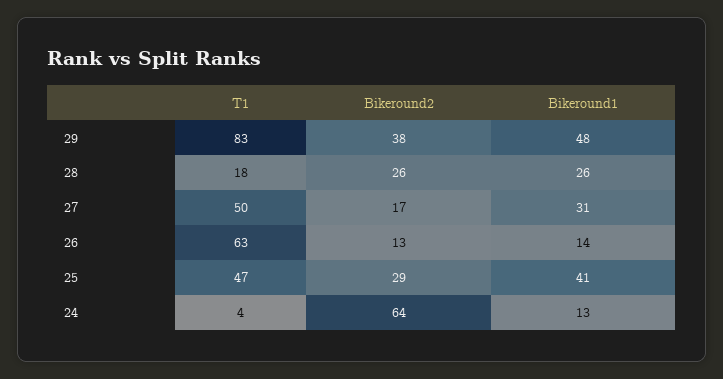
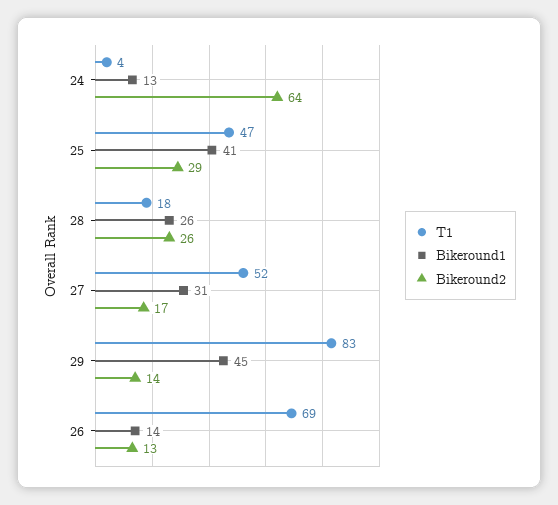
  {
    "T1": {
      "29": 83,
      "28": 18,
-     "27": 50,
+     "27": 52,
-     "26": 63,
+     "26": 69,
      "25": 47,
      "24": 4
    },
    "Bikeround2": {
-     "29": 38,
+     "29": 14,
      "28": 26,
      "27": 17,
      "26": 13,
      "25": 29,
      "24": 64
    },
    "Bikeround1": {
-     "29": 48,
+     "29": 45,
      "28": 26,
      "27": 31,
      "26": 14,
      "25": 41,
      "24": 13
    }
  }

